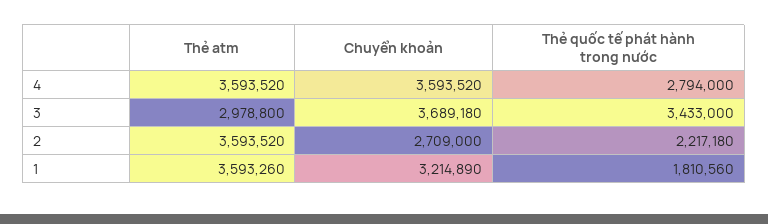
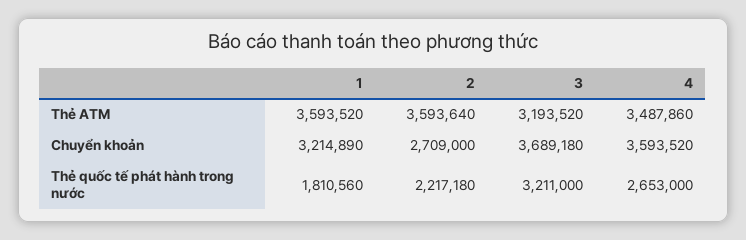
  {
    "Thẻ atm": {
-     "4": 3593520,
+     "4": 3487860,
-     "3": 2978800,
+     "3": 3193520,
-     "2": 3593520,
+     "2": 3593640,
-     "1": 3593260
+     "1": 3593520
    },
    "Chuyển khoản": {
      "4": 3593520,
      "3": 3689180,
      "2": 2709000,
      "1": 3214890
    },
    "Thẻ quốc tế phát hành trong nước": {
-     "4": 2794000,
+     "4": 2653000,
-     "3": 3433000,
+     "3": 3211000,
      "2": 2217180,
      "1": 1810560
    }
  }

